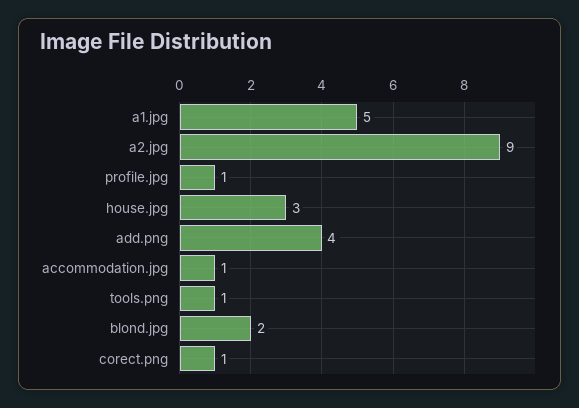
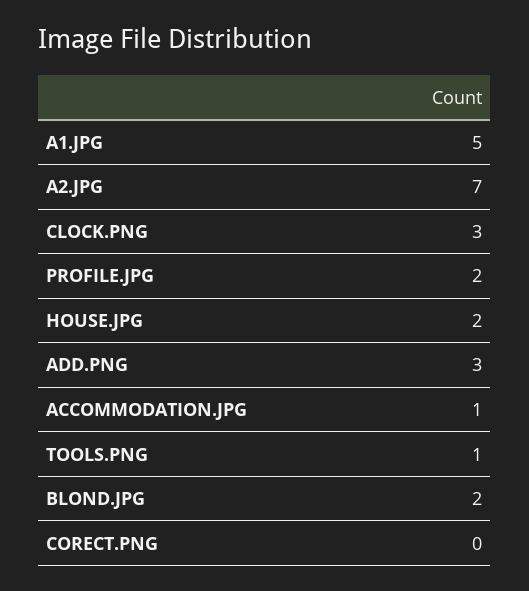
  {
    "a1.jpg": 5,
-   "a2.jpg": 9,
+   "a2.jpg": 7,
-   "profile.jpg": 1,
+   "profile.jpg": 2,
-   "house.jpg": 3,
+   "house.jpg": 2,
-   "add.png": 4,
+   "add.png": 3,
    "accommodation.jpg": 1,
    "tools.png": 1,
    "blond.jpg": 2,
-   "corect.png": 1
+   "corect.png": 0,
+   "CLOCK.PNG": 3
  }

